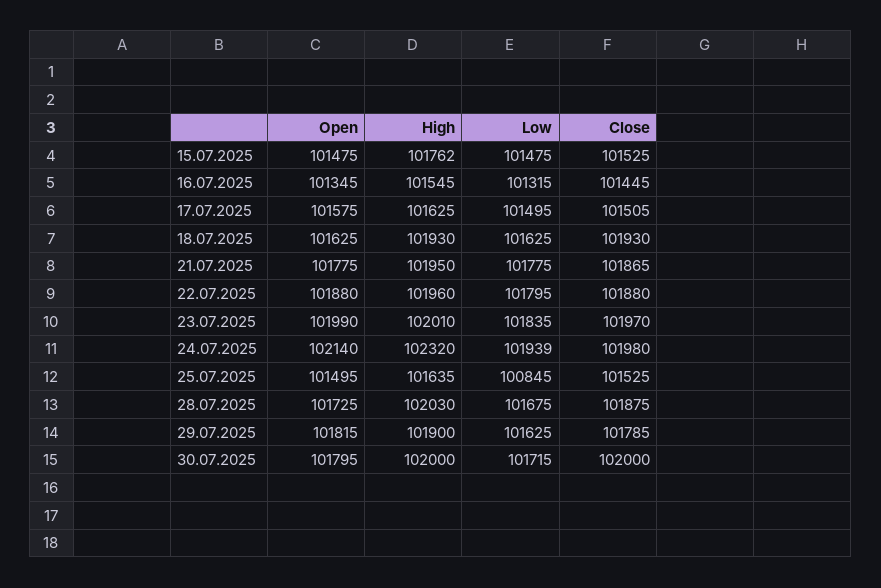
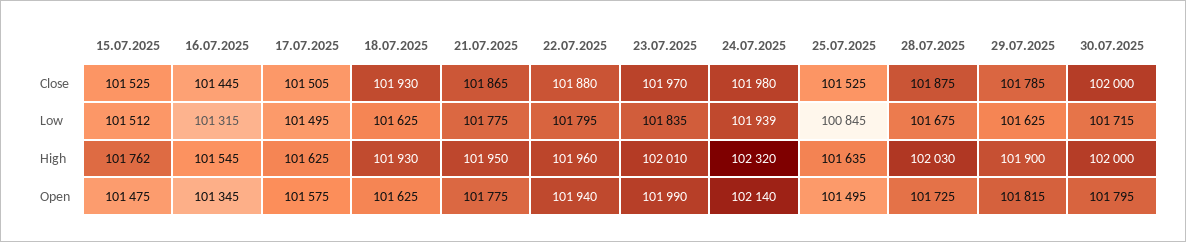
  {
    "Open": {
      "15.07.2025": 101475,
      "16.07.2025": 101345,
      "17.07.2025": 101575,
      "18.07.2025": 101625,
      "21.07.2025": 101775,
-     "22.07.2025": 101880,
+     "22.07.2025": 101940,
      "23.07.2025": 101990,
      "24.07.2025": 102140,
      "25.07.2025": 101495,
      "28.07.2025": 101725,
      "29.07.2025": 101815,
      "30.07.2025": 101795
    },
    "High": {
      "15.07.2025": 101762,
      "16.07.2025": 101545,
      "17.07.2025": 101625,
      "18.07.2025": 101930,
      "21.07.2025": 101950,
      "22.07.2025": 101960,
      "23.07.2025": 102010,
      "24.07.2025": 102320,
      "25.07.2025": 101635,
      "28.07.2025": 102030,
      "29.07.2025": 101900,
      "30.07.2025": 102000
    },
    "Low": {
-     "15.07.2025": 101475,
+     "15.07.2025": 101512,
      "16.07.2025": 101315,
      "17.07.2025": 101495,
      "18.07.2025": 101625,
      "21.07.2025": 101775,
      "22.07.2025": 101795,
      "23.07.2025": 101835,
      "24.07.2025": 101939,
      "25.07.2025": 100845,
      "28.07.2025": 101675,
      "29.07.2025": 101625,
      "30.07.2025": 101715
    },
    "Close": {
      "15.07.2025": 101525,
      "16.07.2025": 101445,
      "17.07.2025": 101505,
      "18.07.2025": 101930,
      "21.07.2025": 101865,
      "22.07.2025": 101880,
      "23.07.2025": 101970,
      "24.07.2025": 101980,
      "25.07.2025": 101525,
      "28.07.2025": 101875,
      "29.07.2025": 101785,
      "30.07.2025": 102000
    }
  }

